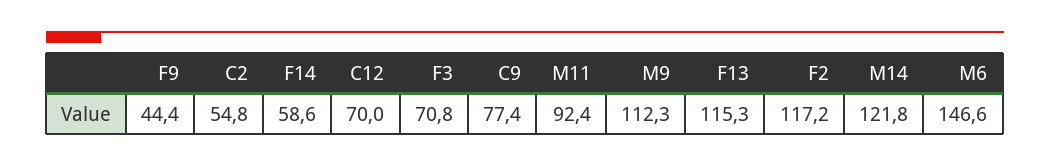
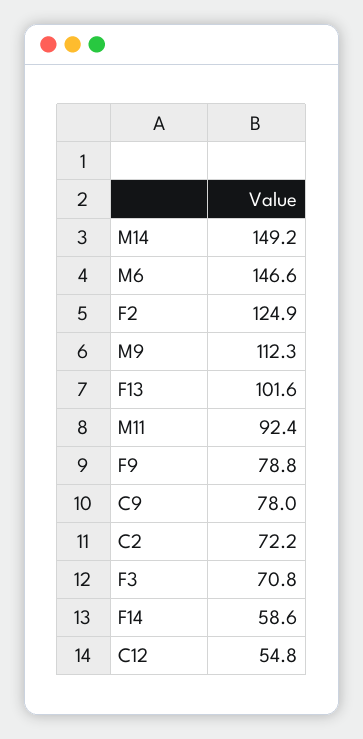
  {
-   "F9": 44.4,
+   "F9": 78.8,
-   "C2": 54.8,
+   "C2": 72.2,
    "F14": 58.6,
-   "C12": 70,
+   "C12": 54.8,
    "F3": 70.8,
-   "C9": 77.4,
+   "C9": 78,
    "M11": 92.4,
    "M9": 112.3,
-   "F13": 115.3,
+   "F13": 101.6,
-   "F2": 117.2,
+   "F2": 124.9,
-   "M14": 121.8,
+   "M14": 149.2,
    "M6": 146.6
  }

